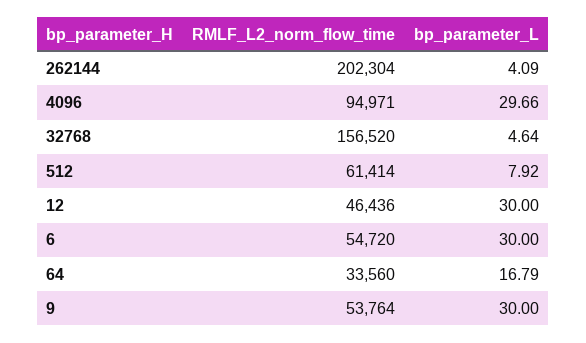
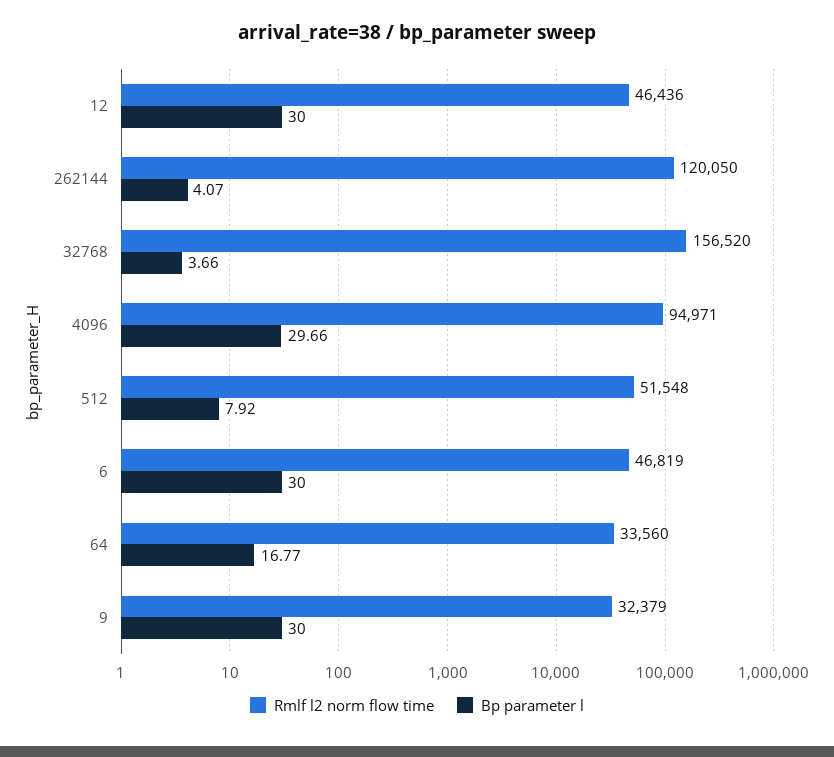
  {
    "RMLF_L2_norm_flow_time": {
-     "262144": 202304,
+     "262144": 120050,
      "4096": 94971,
      "32768": 156520,
-     "512": 61414,
+     "512": 51548,
      "12": 46436,
-     "6": 54720,
+     "6": 46819,
      "64": 33560,
-     "9": 53764
+     "9": 32379
    },
    "bp_parameter_L": {
-     "262144": 4.09,
+     "262144": 4.07,
      "4096": 29.66,
-     "32768": 4.64,
+     "32768": 3.66,
      "512": 7.92,
      "12": 30,
      "6": 30,
-     "64": 16.79,
+     "64": 16.77,
      "9": 30
    }
  }

